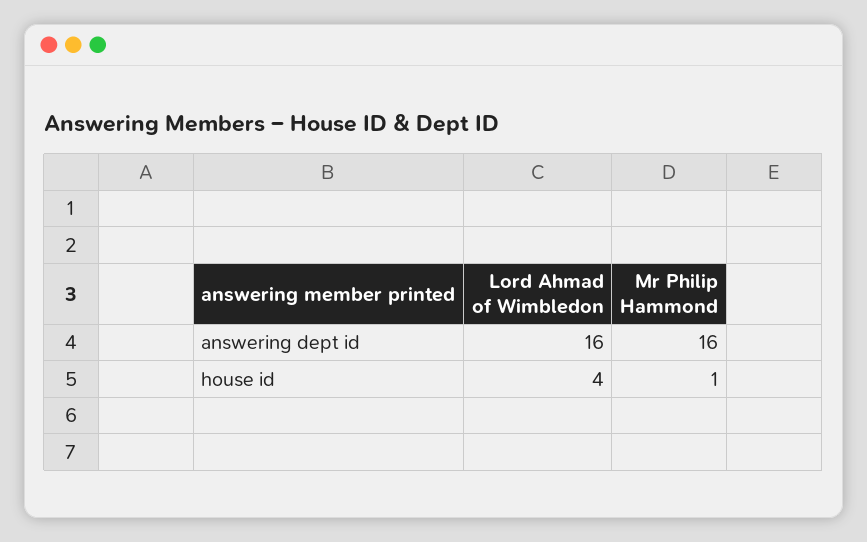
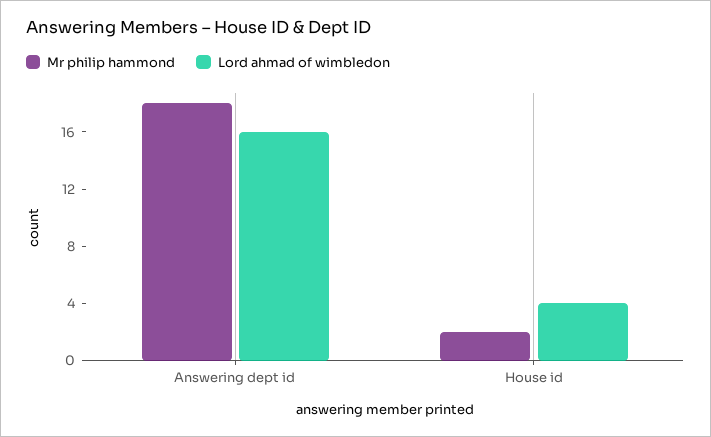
  {
    "Lord Ahmad of Wimbledon": {
      "answering dept id": 16,
      "house id": 4
    },
    "Mr Philip Hammond": {
-     "answering dept id": 16,
+     "answering dept id": 18,
-     "house id": 1
+     "house id": 2
    }
  }

